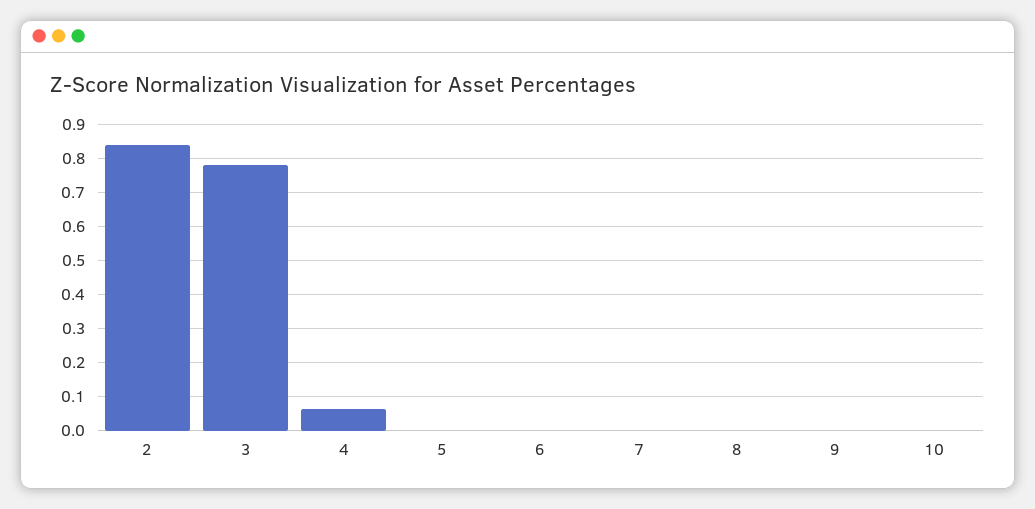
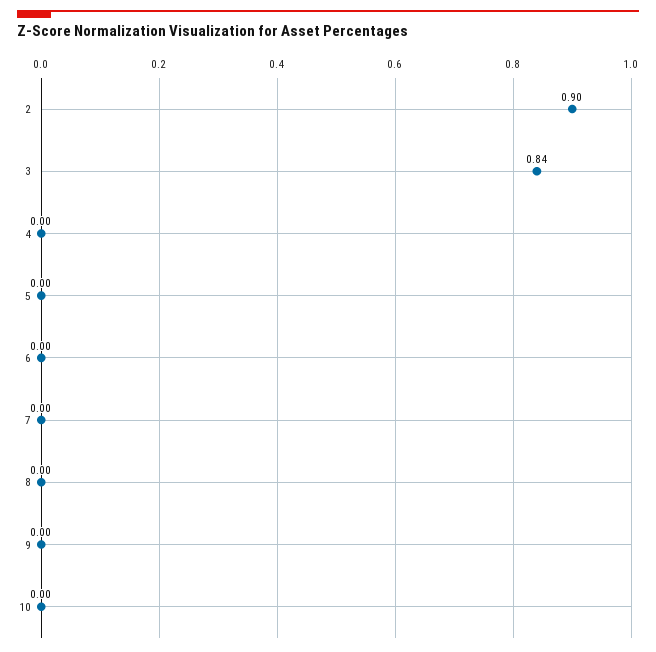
  {
-   "2": 0.84,
+   "2": 0.9,
-   "3": 0.78,
+   "3": 0.84,
-   "4": 0.06,
+   "4": 0,
    "5": 0,
    "6": 0,
    "7": 0,
    "8": 0,
    "9": 0,
    "10": 0
  }

